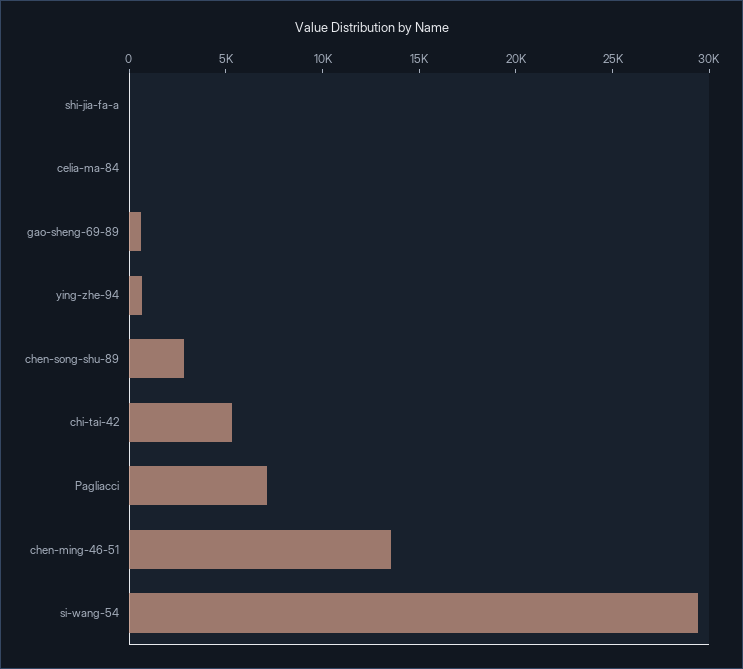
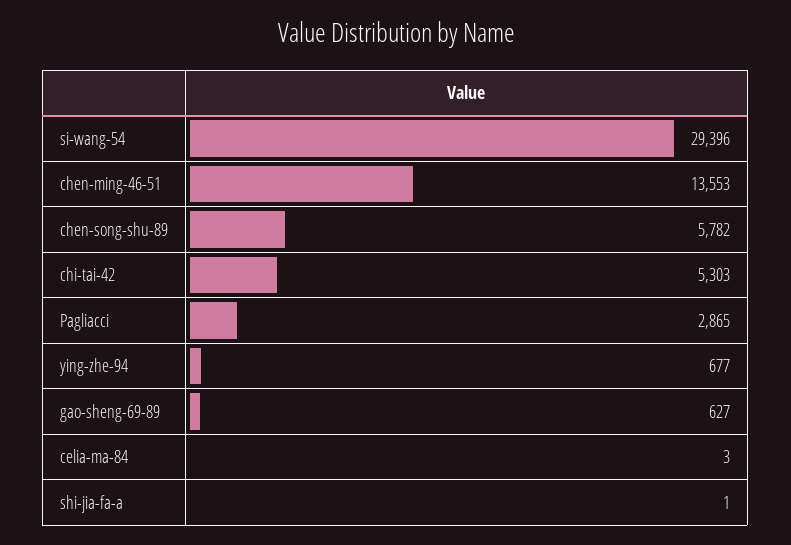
  {
    "shi-jia-fa-a": 1,
    "celia-ma-84": 3,
    "gao-sheng-69-89": 627,
    "ying-zhe-94": 677,
-   "chen-song-shu-89": 3000,
+   "chen-song-shu-89": 5782,
    "chi-tai-42": 5303,
-   "Pagliacci": 7000,
+   "Pagliacci": 2865,
    "chen-ming-46-51": 13553,
    "si-wang-54": 29396
  }

